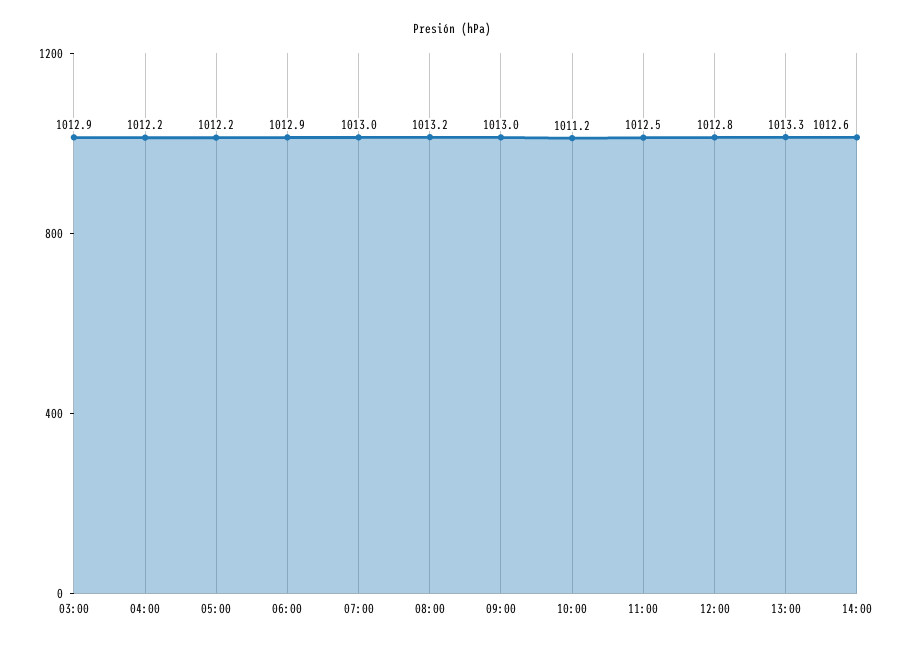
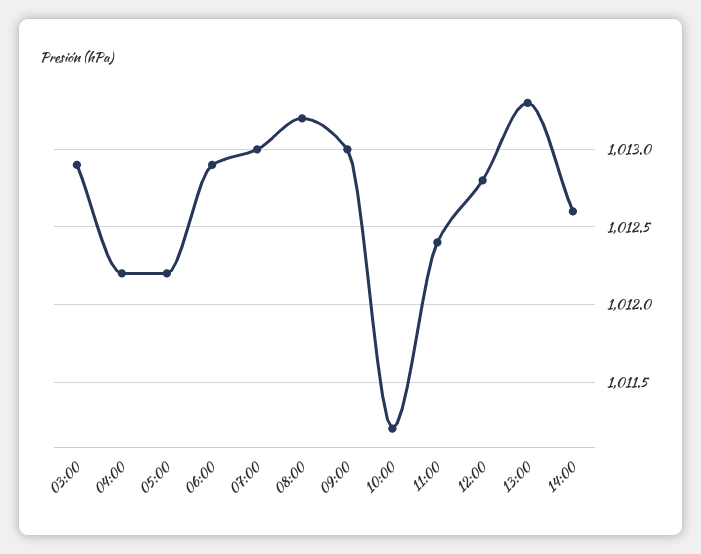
  {
    "03:00": 1012.9,
    "04:00": 1012.2,
    "05:00": 1012.2,
    "06:00": 1012.9,
    "07:00": 1013,
    "08:00": 1013.2,
    "09:00": 1013,
    "10:00": 1011.2,
-   "11:00": 1012.5,
+   "11:00": 1012.4,
    "12:00": 1012.8,
    "13:00": 1013.3,
    "14:00": 1012.6
  }

